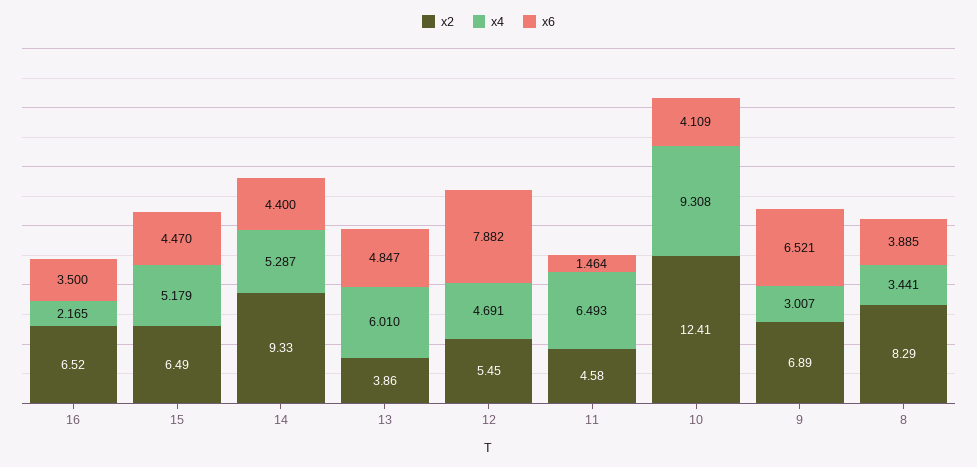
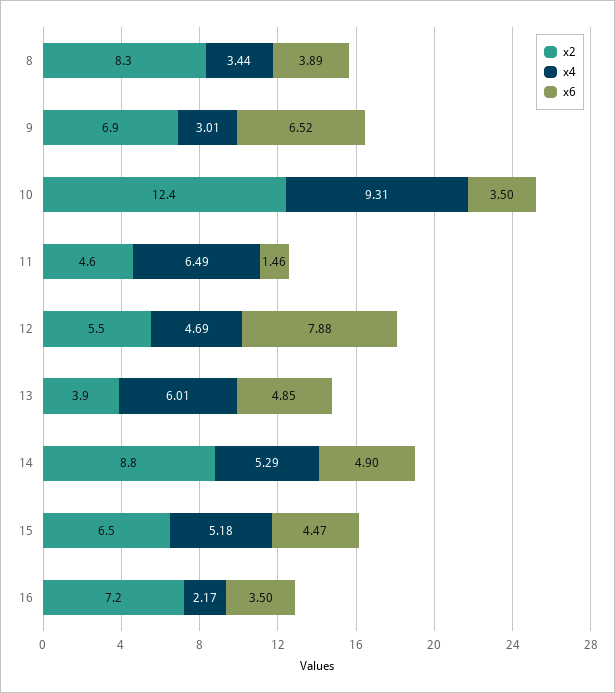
  {
    "x2": {
-     "16": 6.52,
+     "16": 7.2,
      "15": 6.49,
-     "14": 9.33,
+     "14": 8.8,
      "13": 3.86,
      "12": 5.45,
      "11": 4.58,
      "10": 12.41,
      "9": 6.89,
      "8": 8.29
    },
    "x4": {
      "16": 2.165,
      "15": 5.179,
      "14": 5.287,
      "13": 6.01,
      "12": 4.691,
      "11": 6.493,
      "10": 9.308,
      "9": 3.007,
      "8": 3.441
    },
    "x6": {
      "16": 3.5,
      "15": 4.47,
-     "14": 4.4,
+     "14": 4.9,
      "13": 4.847,
      "12": 7.882,
      "11": 1.464,
-     "10": 4.109,
+     "10": 3.5,
      "9": 6.521,
      "8": 3.885
    }
  }

